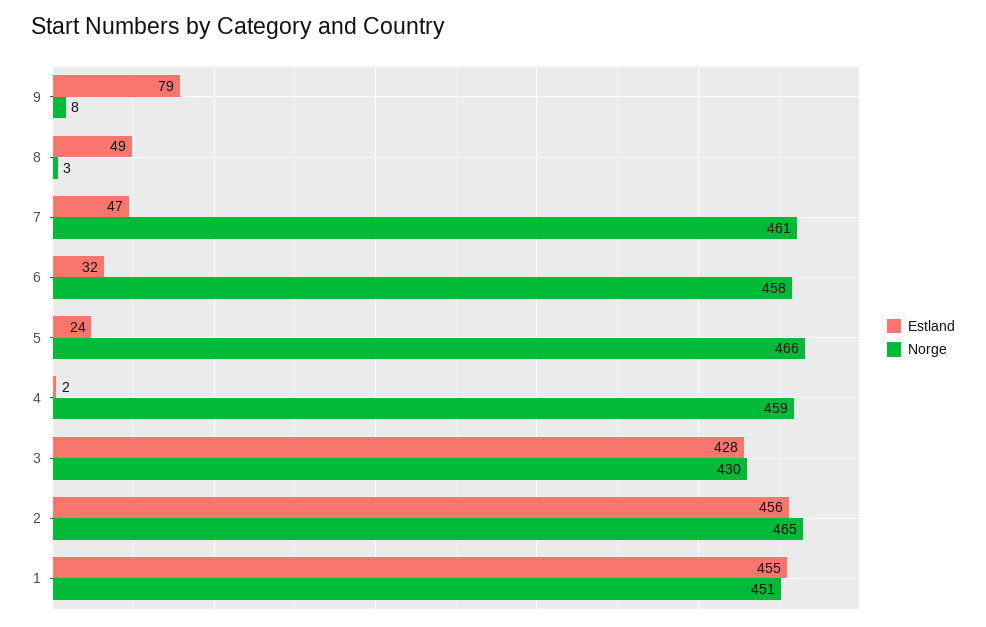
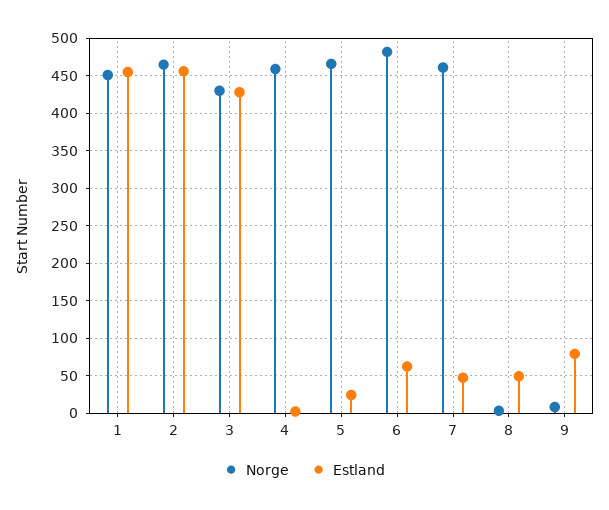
  {
    "Estland": {
      "9": 79,
      "8": 49,
      "7": 47,
-     "6": 32,
+     "6": 60,
      "5": 24,
      "4": 2,
      "3": 428,
      "2": 456,
      "1": 455
    },
    "Norge": {
      "9": 8,
      "8": 3,
      "7": 461,
-     "6": 458,
+     "6": 480,
      "5": 466,
      "4": 459,
      "3": 430,
      "2": 465,
      "1": 451
    }
  }

